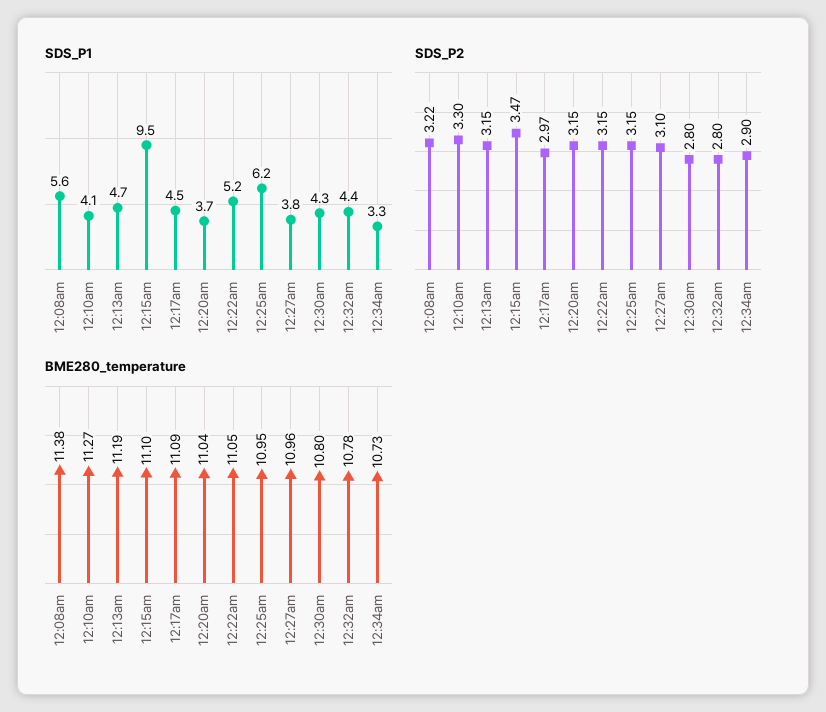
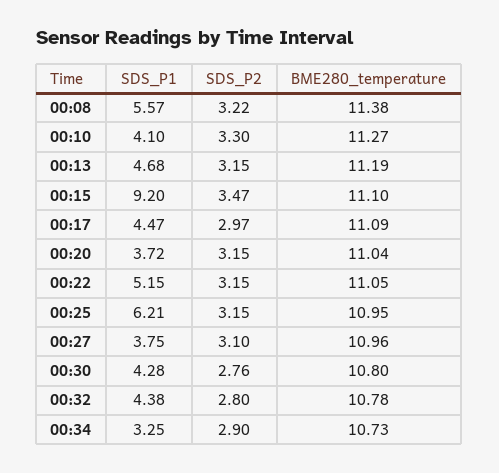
  {
    "SDS_P1": {
      "12:08am": 5.57,
      "12:10am": 4.1,
      "12:13am": 4.68,
-     "12:15am": 9.5,
+     "12:15am": 9.2,
      "12:17am": 4.47,
      "12:20am": 3.72,
      "12:22am": 5.15,
      "12:25am": 6.21,
      "12:27am": 3.75,
      "12:30am": 4.28,
      "12:32am": 4.38,
      "12:34am": 3.25
    },
    "SDS_P2": {
      "12:08am": 3.22,
      "12:10am": 3.3,
      "12:13am": 3.15,
      "12:15am": 3.47,
      "12:17am": 2.97,
      "12:20am": 3.15,
      "12:22am": 3.15,
      "12:25am": 3.15,
      "12:27am": 3.1,
-     "12:30am": 2.8,
+     "12:30am": 2.76,
      "12:32am": 2.8,
      "12:34am": 2.9
    },
    "BME280_temperature": {
      "12:08am": 11.38,
      "12:10am": 11.27,
      "12:13am": 11.19,
      "12:15am": 11.1,
      "12:17am": 11.09,
      "12:20am": 11.04,
      "12:22am": 11.05,
      "12:25am": 10.95,
      "12:27am": 10.96,
      "12:30am": 10.8,
      "12:32am": 10.78,
      "12:34am": 10.73
    }
  }

